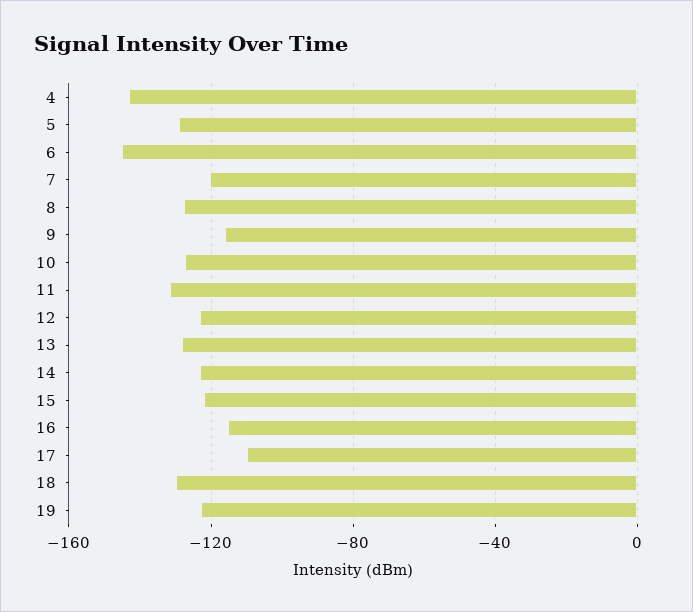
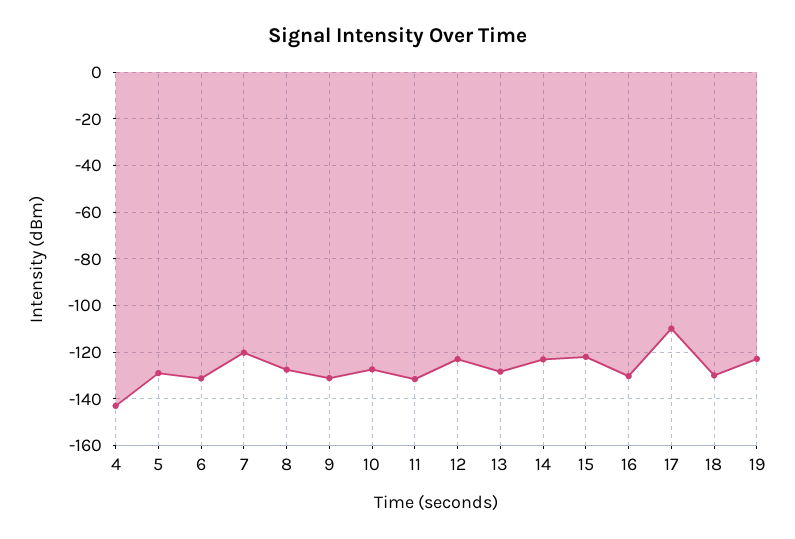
  {
    "4": -145,
    "5": -130,
-   "6": -145,
+   "6": -130,
    "7": -120,
    "8": -130,
-   "9": -115,
+   "9": -130,
    "10": -125,
    "11": -130,
    "12": -125,
    "13": -130,
    "14": -125,
    "15": -120,
-   "16": -115,
+   "16": -130,
    "17": -110,
    "18": -130,
    "19": -125
  }

